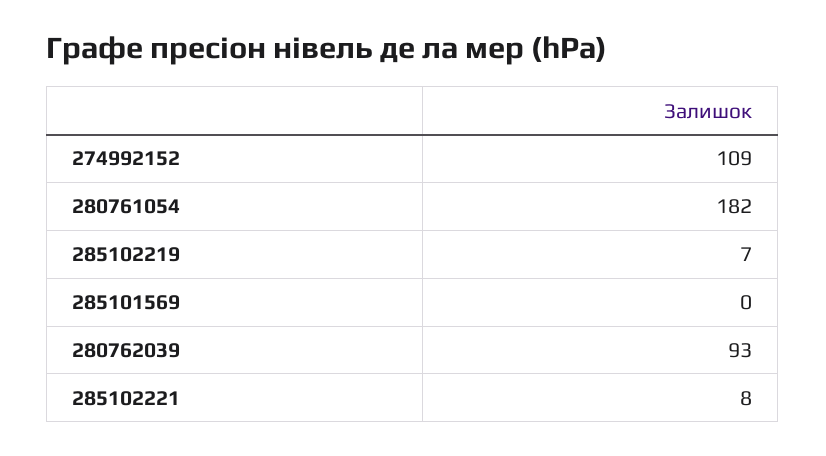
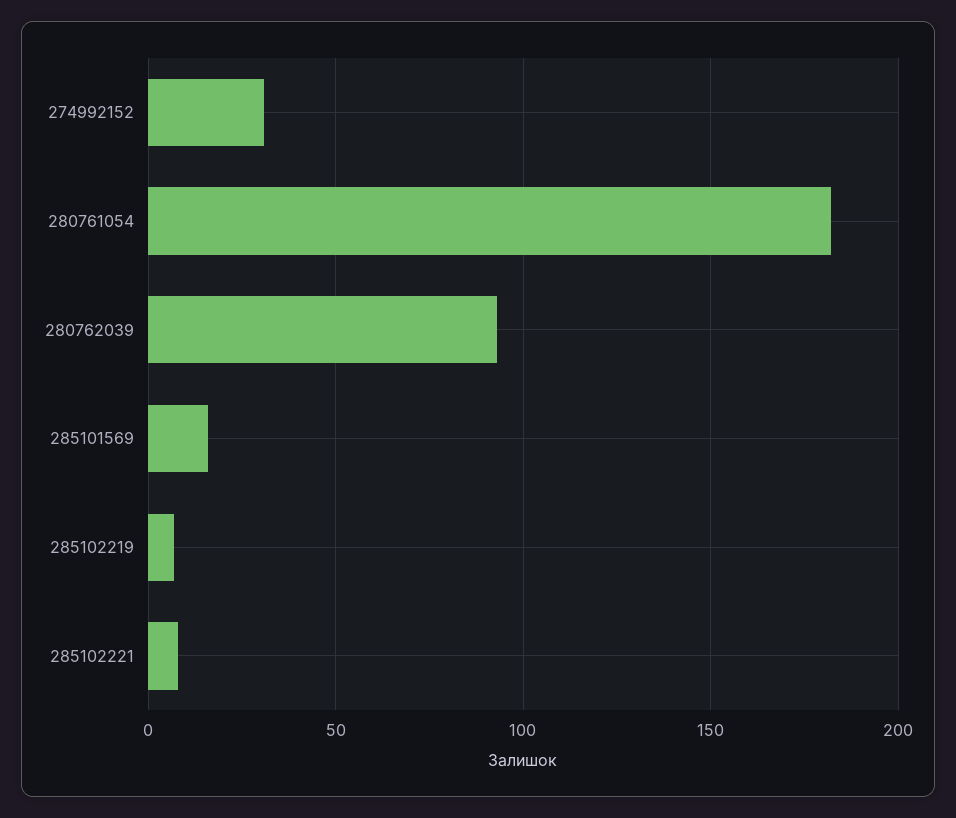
  {
-   "274992152": 109,
+   "274992152": 30,
    "280761054": 182,
    "285102219": 7,
-   "285101569": 0,
+   "285101569": 15,
    "280762039": 93,
    "285102221": 8
  }

